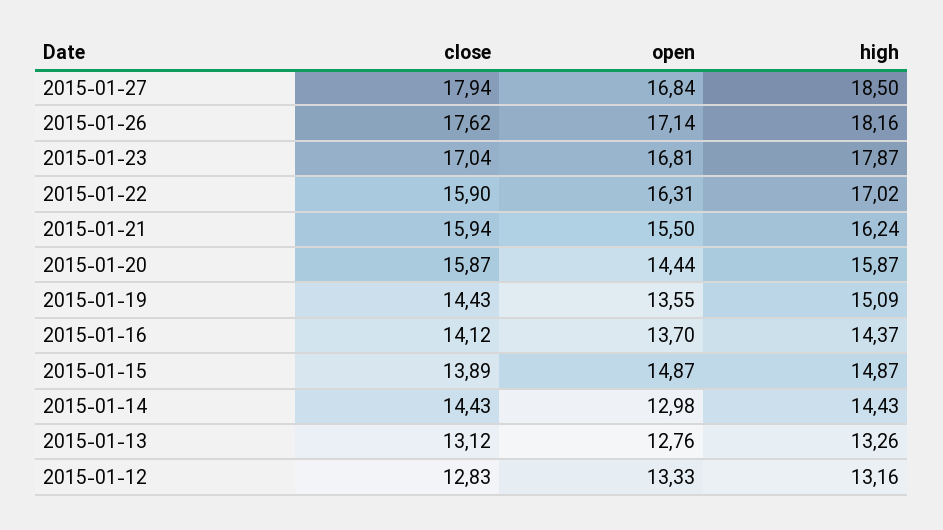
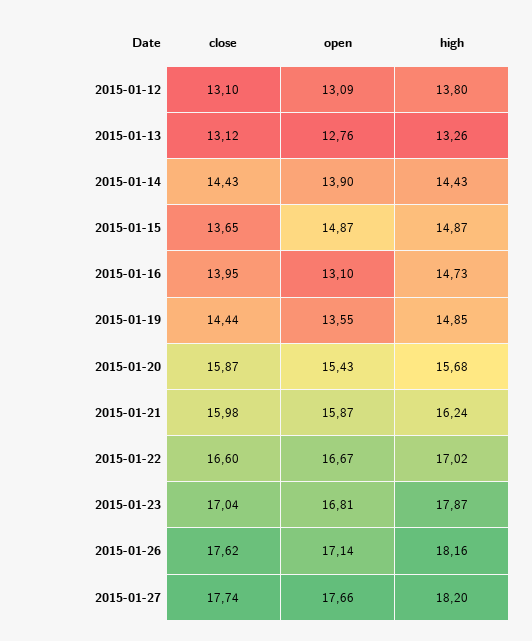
  {
    "close": {
-     "2015-01-27": 17.94,
+     "2015-01-27": 17.74,
      "2015-01-26": 17.62,
      "2015-01-23": 17.04,
-     "2015-01-22": 15.9,
+     "2015-01-22": 16.6,
-     "2015-01-21": 15.94,
+     "2015-01-21": 15.98,
      "2015-01-20": 15.87,
-     "2015-01-19": 14.43,
+     "2015-01-19": 14.44,
-     "2015-01-16": 14.12,
+     "2015-01-16": 13.95,
-     "2015-01-15": 13.89,
+     "2015-01-15": 13.65,
      "2015-01-14": 14.43,
      "2015-01-13": 13.12,
-     "2015-01-12": 12.83
+     "2015-01-12": 13.1
    },
    "open": {
-     "2015-01-27": 16.84,
+     "2015-01-27": 17.66,
      "2015-01-26": 17.14,
      "2015-01-23": 16.81,
-     "2015-01-22": 16.31,
+     "2015-01-22": 16.67,
-     "2015-01-21": 15.5,
+     "2015-01-21": 15.87,
-     "2015-01-20": 14.44,
+     "2015-01-20": 15.43,
      "2015-01-19": 13.55,
-     "2015-01-16": 13.7,
+     "2015-01-16": 13.1,
      "2015-01-15": 14.87,
-     "2015-01-14": 12.98,
+     "2015-01-14": 13.9,
      "2015-01-13": 12.76,
-     "2015-01-12": 13.33
+     "2015-01-12": 13.09
    },
    "high": {
-     "2015-01-27": 18.5,
+     "2015-01-27": 18.2,
      "2015-01-26": 18.16,
      "2015-01-23": 17.87,
      "2015-01-22": 17.02,
      "2015-01-21": 16.24,
-     "2015-01-20": 15.87,
+     "2015-01-20": 15.68,
-     "2015-01-19": 15.09,
+     "2015-01-19": 14.85,
-     "2015-01-16": 14.37,
+     "2015-01-16": 14.73,
      "2015-01-15": 14.87,
      "2015-01-14": 14.43,
      "2015-01-13": 13.26,
-     "2015-01-12": 13.16
+     "2015-01-12": 13.8
    }
  }

